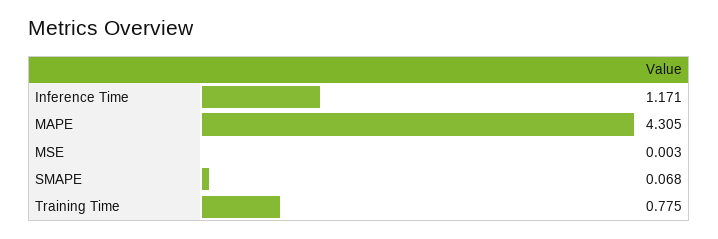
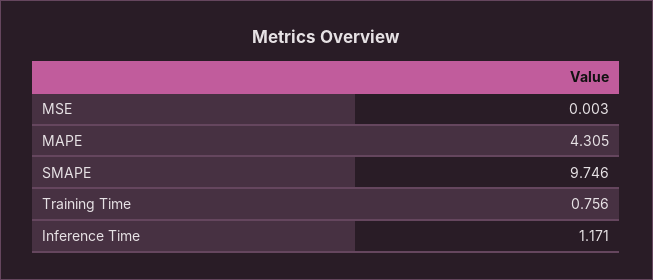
  {
    "Inference Time": 1.171,
    "MAPE": 4.305,
    "MSE": 0.003,
-   "SMAPE": 0.068,
+   "SMAPE": 9.746,
-   "Training Time": 0.775
+   "Training Time": 0.756
  }

